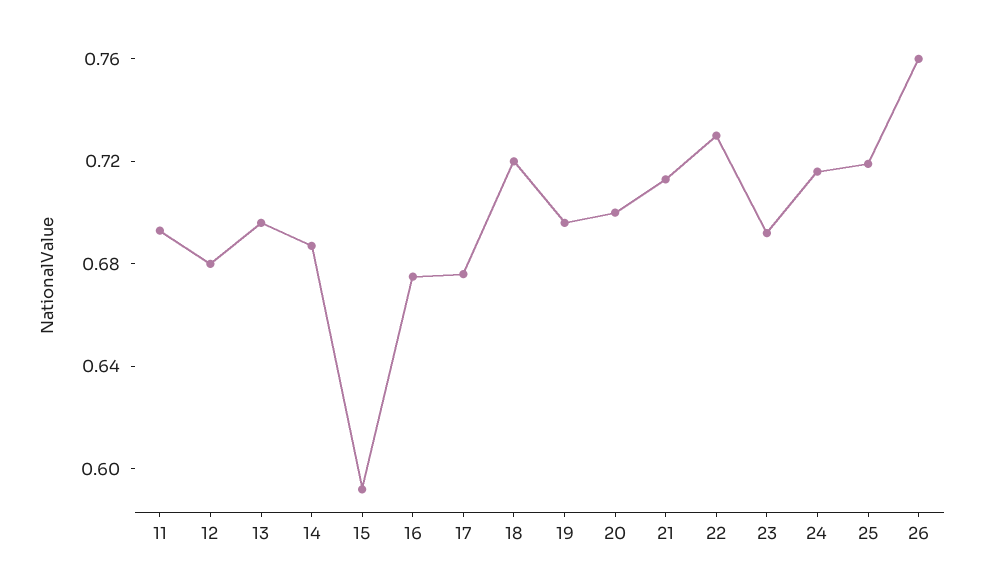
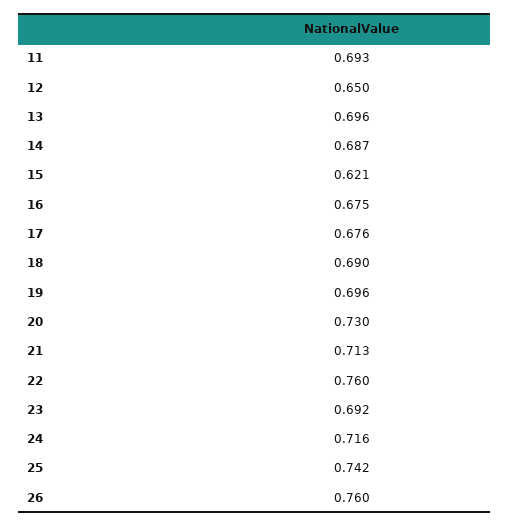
  {
    "11": 0.693,
-   "12": 0.68,
+   "12": 0.65,
    "13": 0.696,
    "14": 0.687,
-   "15": 0.59,
+   "15": 0.621,
    "16": 0.675,
    "17": 0.676,
-   "18": 0.72,
+   "18": 0.69,
    "19": 0.696,
-   "20": 0.7,
+   "20": 0.73,
    "21": 0.713,
-   "22": 0.73,
+   "22": 0.76,
    "23": 0.692,
    "24": 0.716,
-   "25": 0.72,
+   "25": 0.742,
    "26": 0.76
  }

